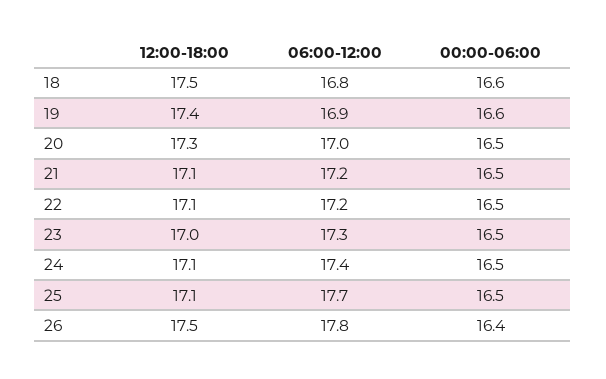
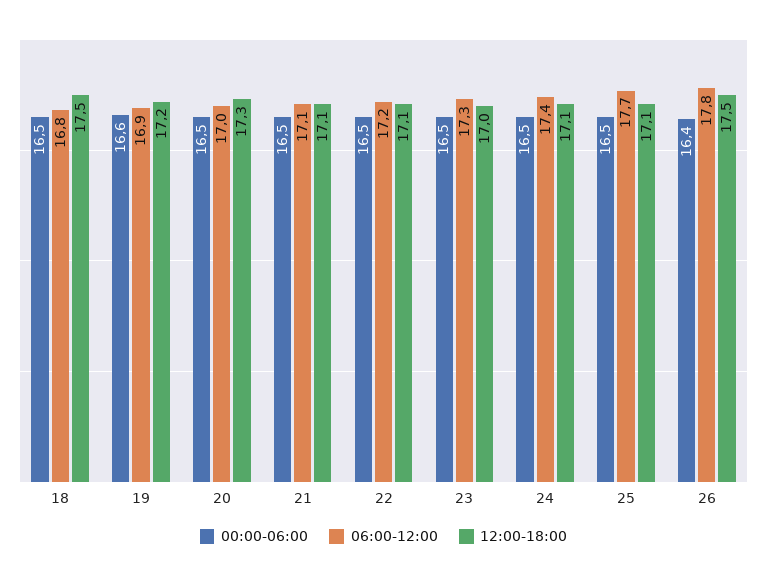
  {
    "12:00-18:00": {
      "18": 17.5,
-     "19": 17.4,
+     "19": 17.2,
      "20": 17.3,
      "21": 17.1,
      "22": 17.1,
      "23": 17,
      "24": 17.1,
      "25": 17.1,
      "26": 17.5
    },
    "06:00-12:00": {
      "18": 16.8,
      "19": 16.9,
      "20": 17,
-     "21": 17.2,
+     "21": 17.1,
      "22": 17.2,
      "23": 17.3,
      "24": 17.4,
      "25": 17.7,
      "26": 17.8
    },
    "00:00-06:00": {
-     "18": 16.6,
+     "18": 16.5,
      "19": 16.6,
      "20": 16.5,
      "21": 16.5,
      "22": 16.5,
      "23": 16.5,
      "24": 16.5,
      "25": 16.5,
      "26": 16.4
    }
  }

